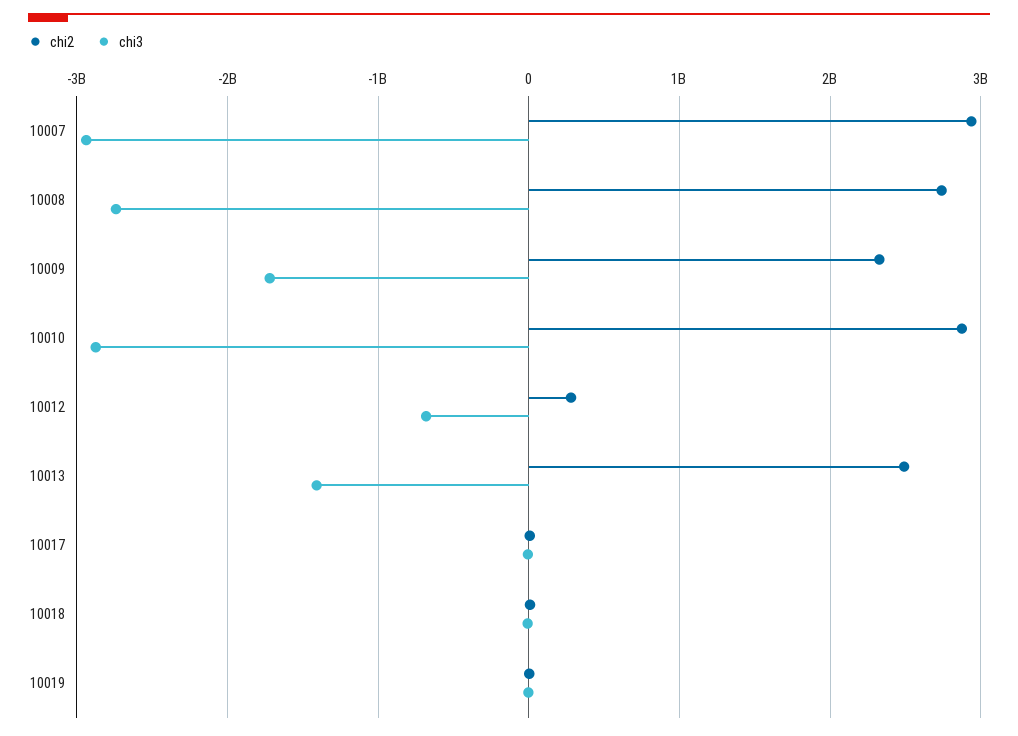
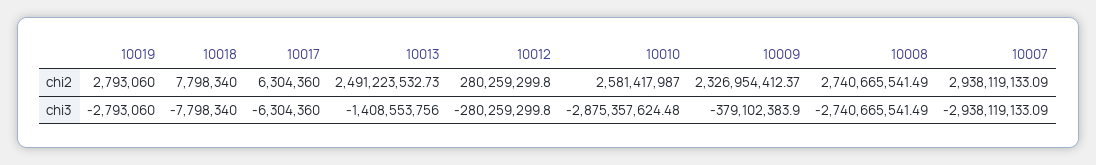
  {
    "chi2": {
      "10007": 2938119133.09,
      "10008": 2740665541.49,
      "10009": 2326954412.37,
-     "10010": 2900000000,
+     "10010": 2581417987,
      "10012": 280259299.8,
      "10013": 2491223532.73,
      "10017": 6304360,
      "10018": 7798340,
      "10019": 2793060
    },
    "chi3": {
      "10007": -2938119133.09,
      "10008": -2740665541.49,
-     "10009": -1700000000,
+     "10009": -379102383.9,
      "10010": -2875357624.48,
-     "10012": -700000000,
+     "10012": -280259299.8,
      "10013": -1408553756,
      "10017": -6304360,
      "10018": -7798340,
      "10019": -2793060
    }
  }

